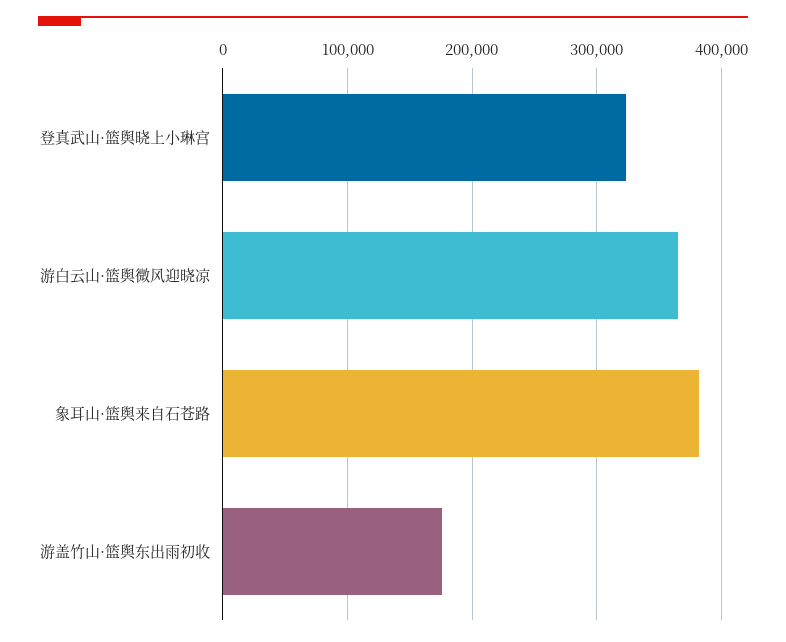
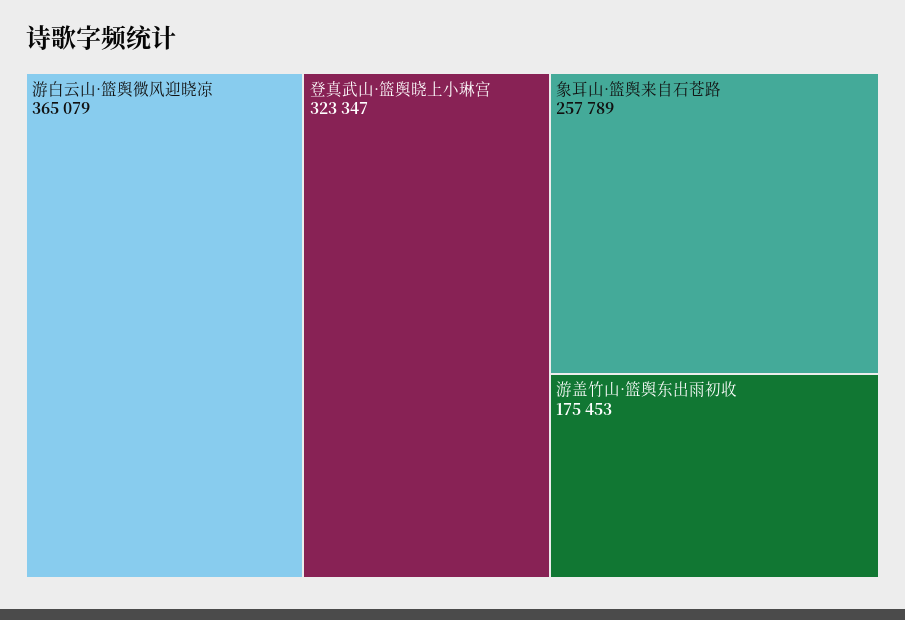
  {
    "登真武山·篮舆晓上小琳宫": 323347,
    "游白云山·篮舆微风迎晓凉": 365079,
-   "象耳山·篮舆来自石苍路": 380000,
+   "象耳山·篮舆来自石苍路": 257789,
    "游盖竹山·篮舆东出雨初收": 175453
  }

